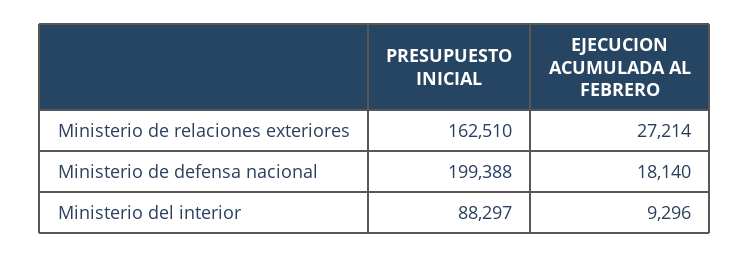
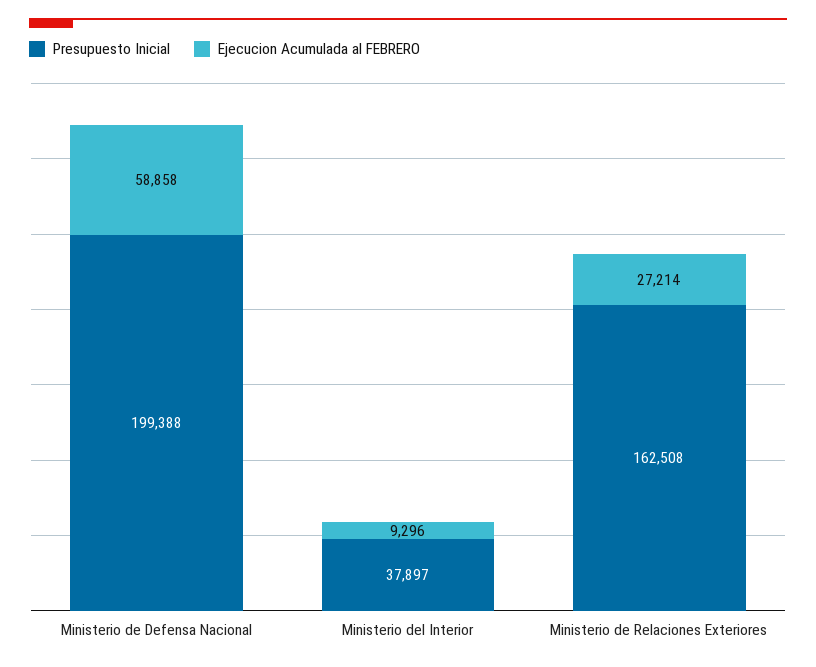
  {
    "PRESUPUESTO INICIAL": {
-     "Ministerio de relaciones exteriores": 162510,
+     "Ministerio de relaciones exteriores": 162508,
      "Ministerio de defensa nacional": 199388,
-     "Ministerio del interior": 88297
+     "Ministerio del interior": 37897
    },
    "EJECUCION ACUMULADA AL FEBRERO": {
      "Ministerio de relaciones exteriores": 27214,
-     "Ministerio de defensa nacional": 18140,
+     "Ministerio de defensa nacional": 58858,
      "Ministerio del interior": 9296
    }
  }

